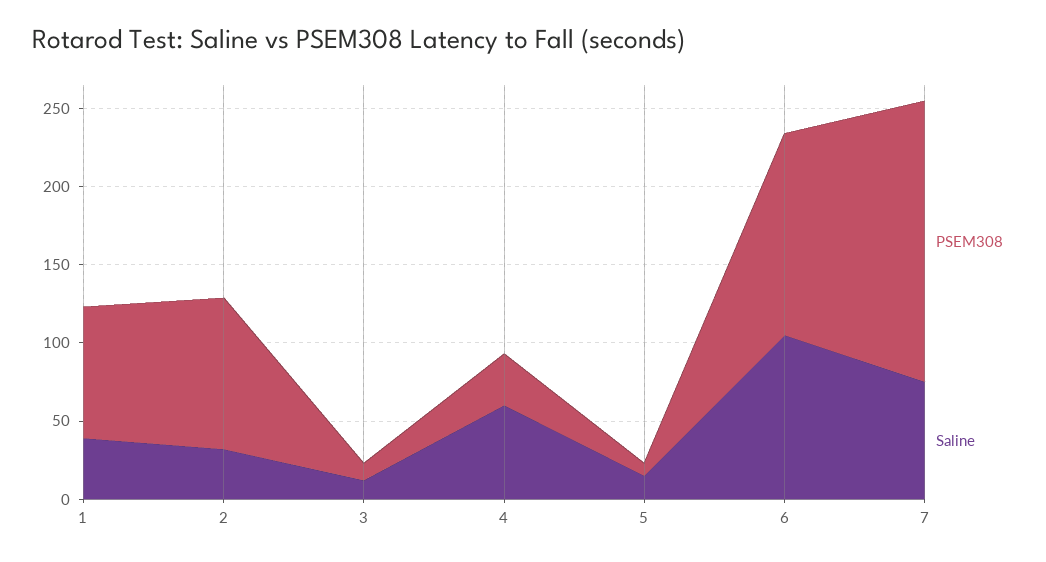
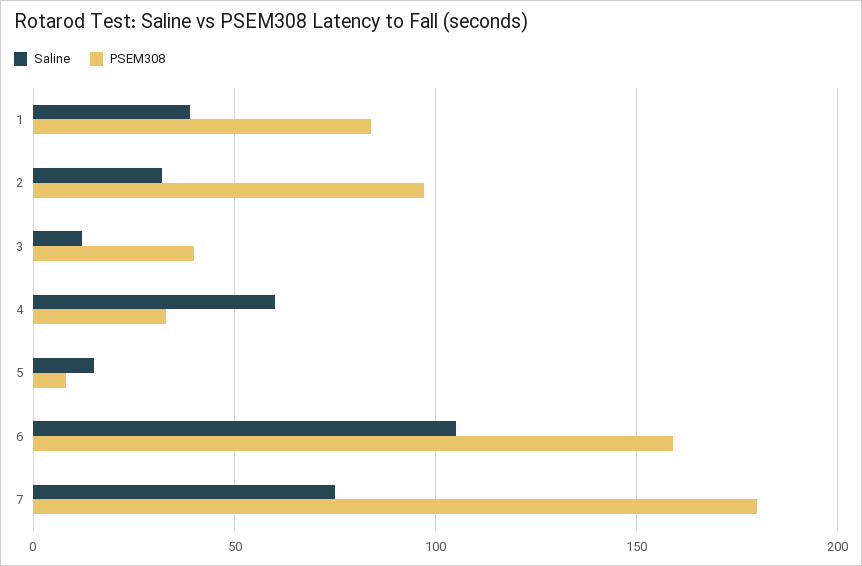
  {
    "PSEM308": {
      "1": 85,
      "2": 95,
-     "3": 10,
+     "3": 40,
      "4": 35,
      "5": 10,
-     "6": 130,
+     "6": 160,
      "7": 180
    },
    "Saline": {
      "1": 40,
      "2": 30,
      "3": 10,
      "4": 60,
      "5": 15,
      "6": 105,
      "7": 75
    }
  }

